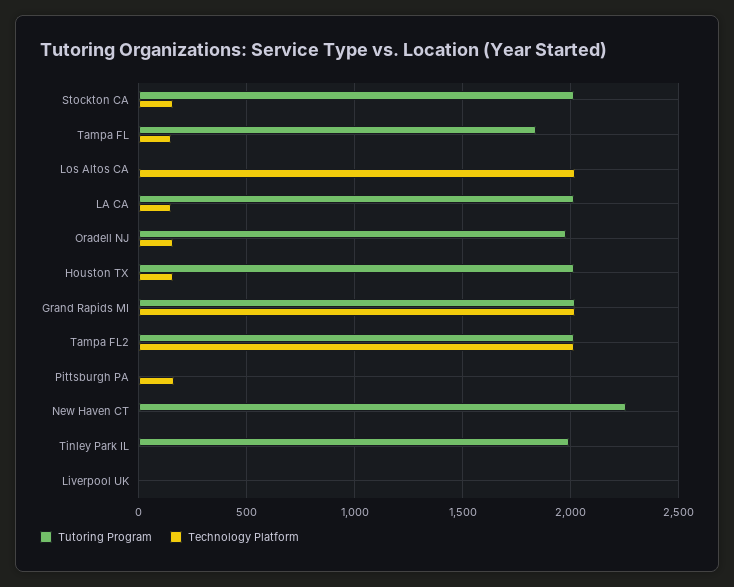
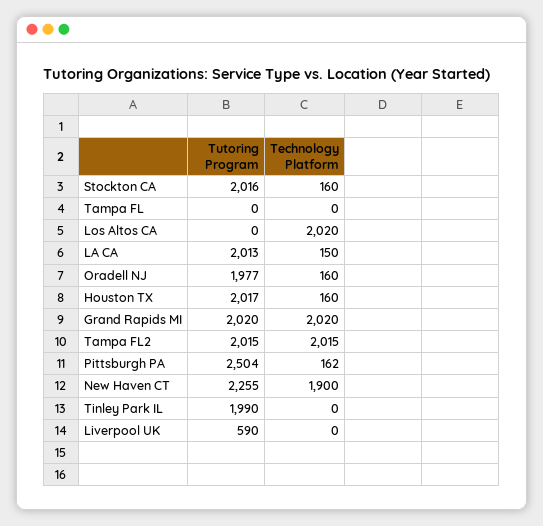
  {
    "Tutoring Program": {
      "Stockton CA": 2016,
-     "Tampa FL": 1850,
+     "Tampa FL": 0,
      "Los Altos CA": 0,
      "LA CA": 2013,
      "Oradell NJ": 1977,
      "Houston TX": 2017,
      "Grand Rapids MI": 2020,
      "Tampa FL2": 2015,
-     "Pittsburgh PA": 0,
+     "Pittsburgh PA": 2504,
      "New Haven CT": 2255,
      "Tinley Park IL": 1990,
-     "Liverpool UK": 0
+     "Liverpool UK": 590
    },
    "Technology Platform": {
      "Stockton CA": 160,
-     "Tampa FL": 150,
+     "Tampa FL": 0,
      "Los Altos CA": 2020,
      "LA CA": 150,
      "Oradell NJ": 160,
      "Houston TX": 160,
      "Grand Rapids MI": 2020,
      "Tampa FL2": 2015,
      "Pittsburgh PA": 162,
-     "New Haven CT": 0,
+     "New Haven CT": 1900,
      "Tinley Park IL": 0,
      "Liverpool UK": 0
    }
  }

